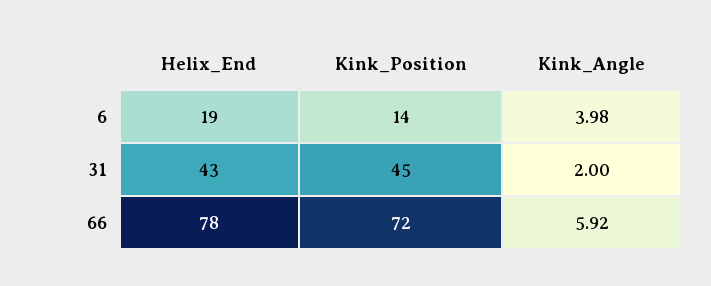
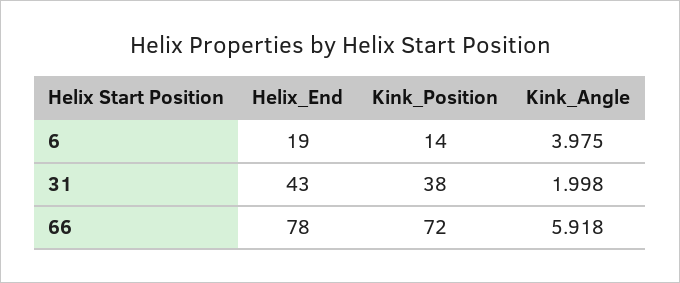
  {
    "Helix_End": {
      "6": 19,
      "31": 43,
      "66": 78
    },
    "Kink_Position": {
      "6": 14,
-     "31": 45,
+     "31": 38,
      "66": 72
    },
    "Kink_Angle": {
      "6": 3.975,
      "31": 1.998,
      "66": 5.918
    }
  }

